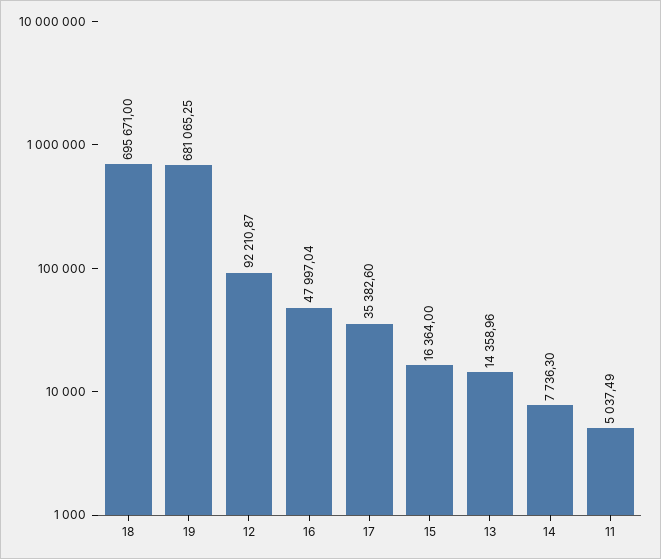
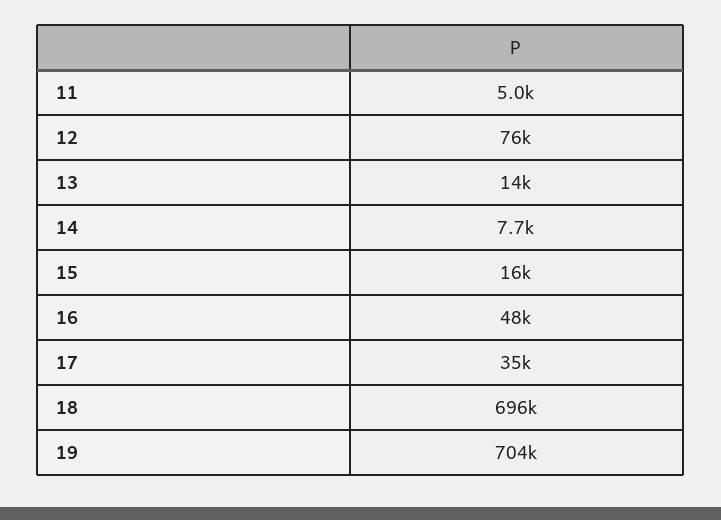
  {
    "18": 695671,
-   "19": 681065.25,
+   "19": 704000,
-   "12": 92210.87,
+   "12": 76000,
    "16": 47997.04,
    "17": 35382.6,
    "15": 16364,
    "13": 14358.96,
    "14": 7736.3,
    "11": 5037.49
  }

